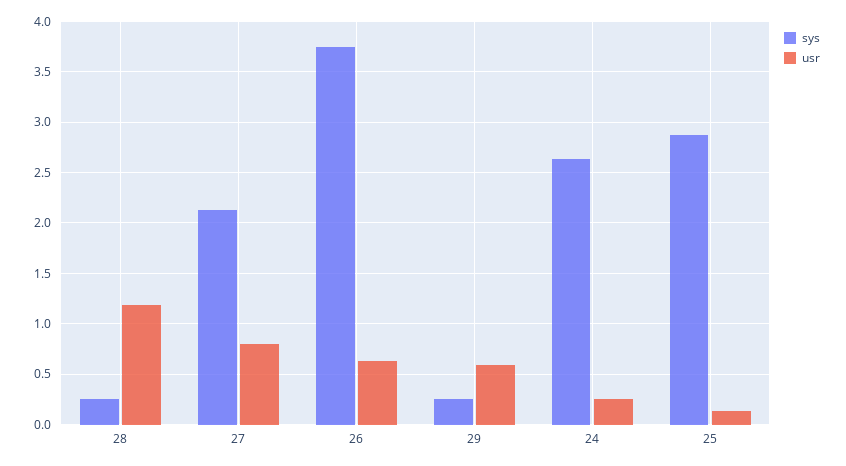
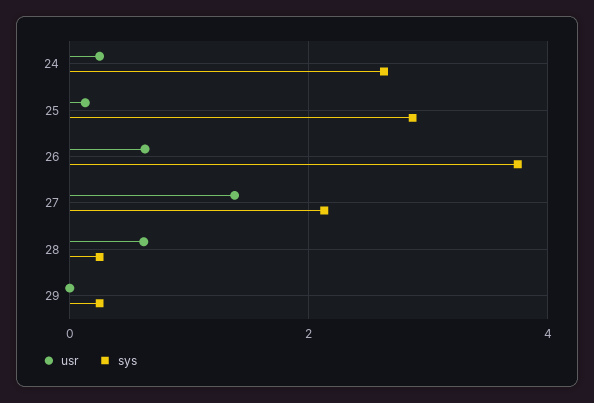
  {
    "sys": {
      "28": 0.3,
      "27": 2.1,
      "26": 3.8,
      "29": 0.3,
      "24": 2.6,
      "25": 2.9
    },
    "usr": {
-     "28": 1.2,
+     "28": 0.6,
-     "27": 0.8,
+     "27": 1.4,
      "26": 0.6,
-     "29": 0.6,
+     "29": 0,
      "24": 0.3,
      "25": 0.1
    }
  }

